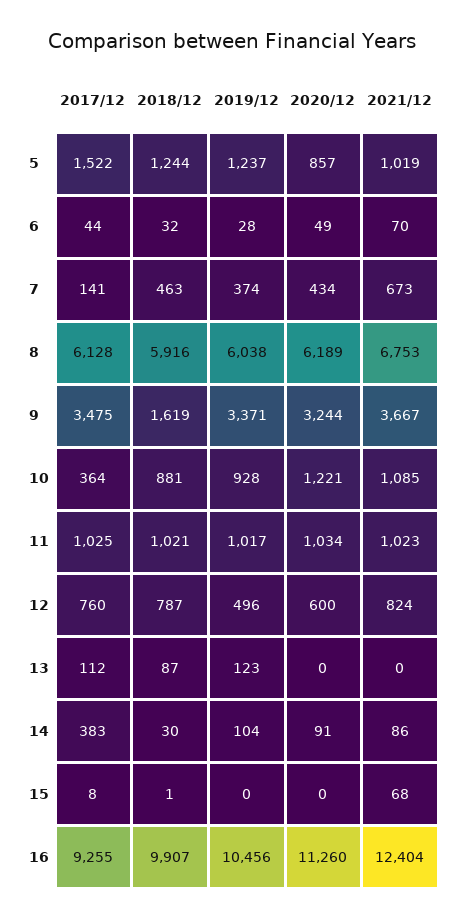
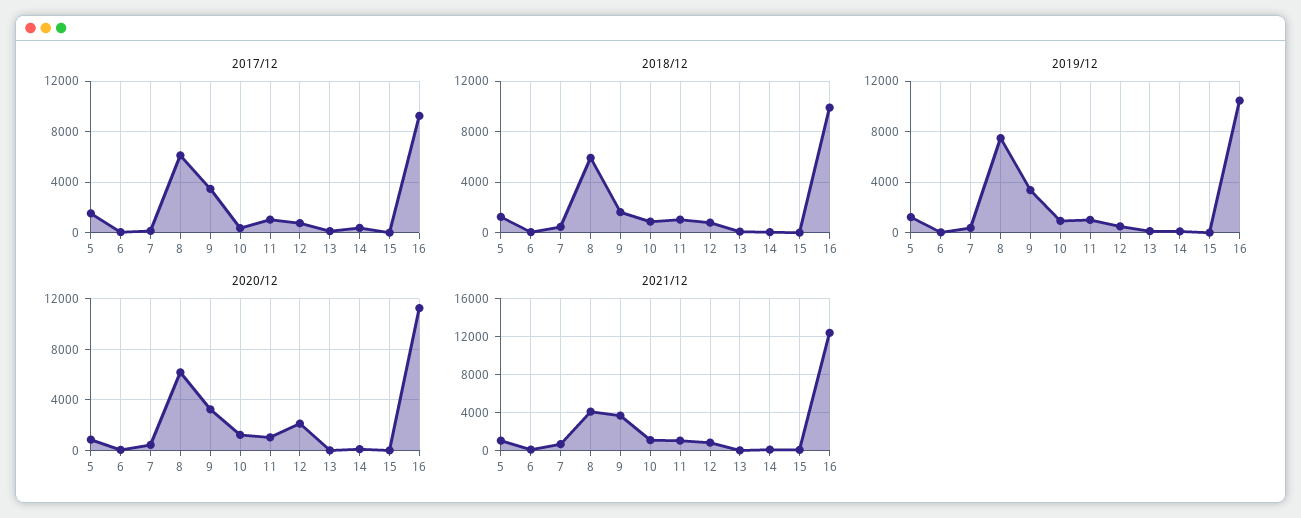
  {
    "2017/12": {
      "5": 1522,
      "6": 44,
      "7": 141,
      "8": 6128,
      "9": 3475,
      "10": 364,
      "11": 1025,
      "12": 760,
      "13": 112,
      "14": 383,
      "15": 8,
      "16": 9255
    },
    "2018/12": {
      "5": 1244,
      "6": 32,
      "7": 463,
      "8": 5916,
      "9": 1619,
      "10": 881,
      "11": 1021,
      "12": 787,
      "13": 87,
      "14": 30,
      "15": 1,
      "16": 9907
    },
    "2019/12": {
      "5": 1237,
      "6": 28,
      "7": 374,
-     "8": 6038,
+     "8": 7500,
      "9": 3371,
      "10": 928,
      "11": 1017,
      "12": 496,
      "13": 123,
      "14": 104,
      "15": 0,
      "16": 10456
    },
    "2020/12": {
      "5": 857,
      "6": 49,
      "7": 434,
      "8": 6189,
      "9": 3244,
      "10": 1221,
      "11": 1034,
-     "12": 600,
+     "12": 2000,
      "13": 0,
      "14": 91,
      "15": 0,
      "16": 11260
    },
    "2021/12": {
      "5": 1019,
      "6": 70,
      "7": 673,
-     "8": 6753,
+     "8": 4000,
      "9": 3667,
      "10": 1085,
      "11": 1023,
      "12": 824,
      "13": 0,
      "14": 86,
      "15": 68,
      "16": 12404
    }
  }

